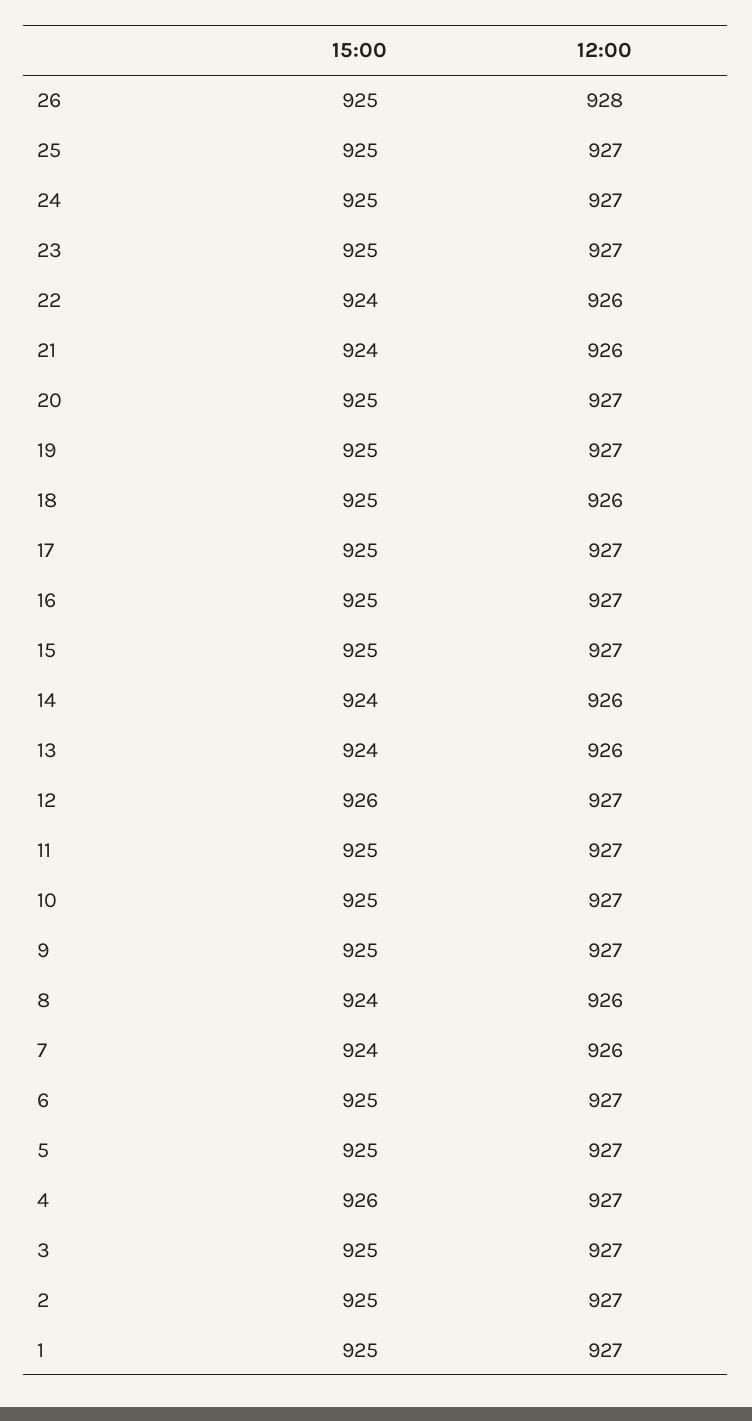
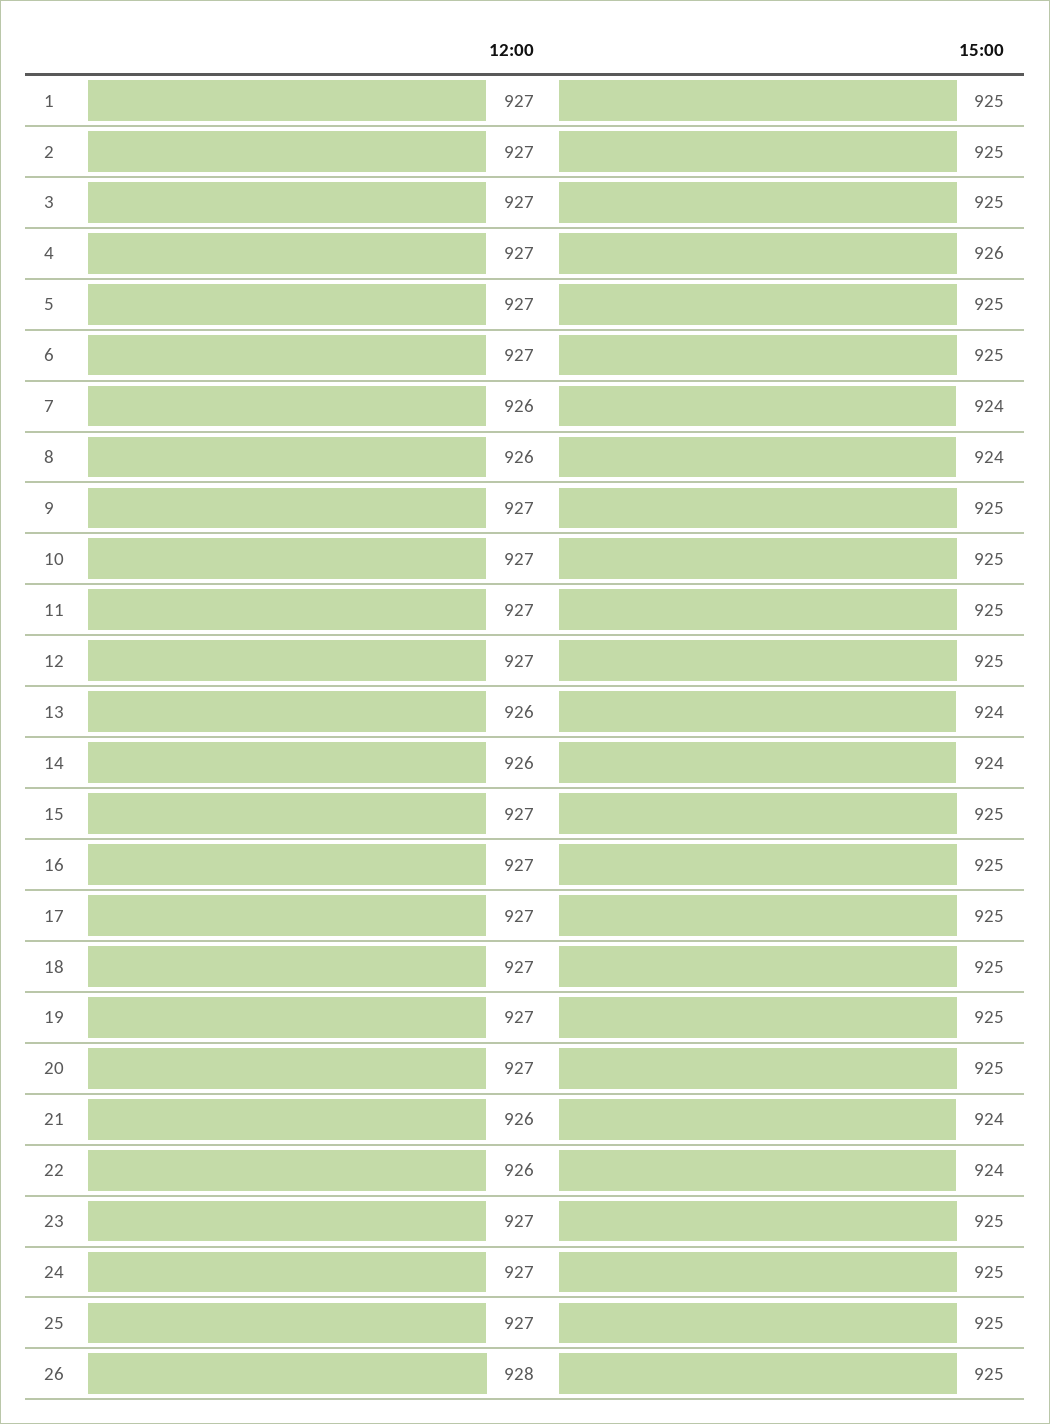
  {
    "15:00": {
      "26": 925,
      "25": 925,
      "24": 925,
      "23": 925,
      "22": 924,
      "21": 924,
      "20": 925,
      "19": 925,
      "18": 925,
      "17": 925,
      "16": 925,
      "15": 925,
      "14": 924,
      "13": 924,
-     "12": 926,
+     "12": 925,
      "11": 925,
      "10": 925,
      "9": 925,
      "8": 924,
      "7": 924,
      "6": 925,
      "5": 925,
      "4": 926,
      "3": 925,
      "2": 925,
      "1": 925
    },
    "12:00": {
      "26": 928,
      "25": 927,
      "24": 927,
      "23": 927,
      "22": 926,
      "21": 926,
      "20": 927,
      "19": 927,
-     "18": 926,
+     "18": 927,
      "17": 927,
      "16": 927,
      "15": 927,
      "14": 926,
      "13": 926,
      "12": 927,
      "11": 927,
      "10": 927,
      "9": 927,
      "8": 926,
      "7": 926,
      "6": 927,
      "5": 927,
      "4": 927,
      "3": 927,
      "2": 927,
      "1": 927
    }
  }

